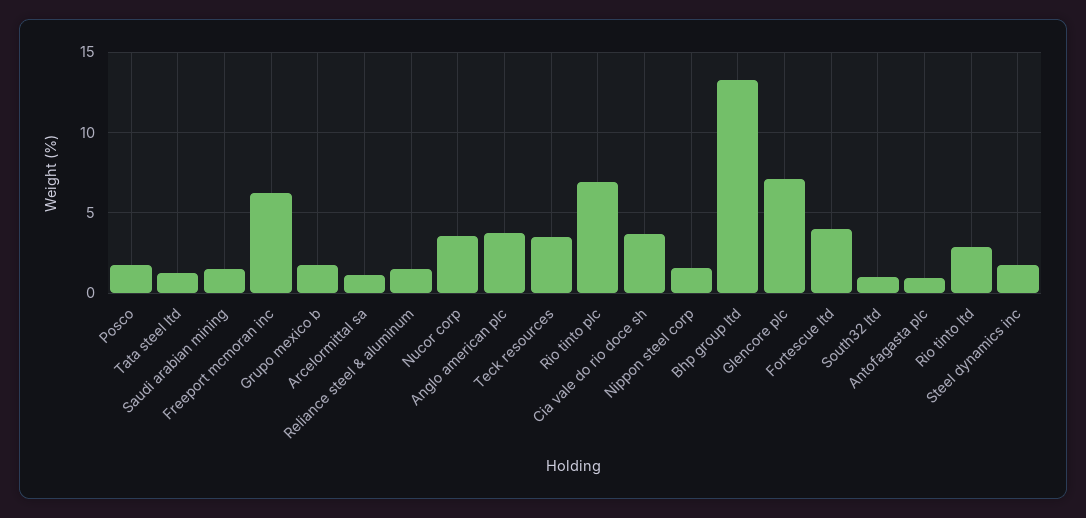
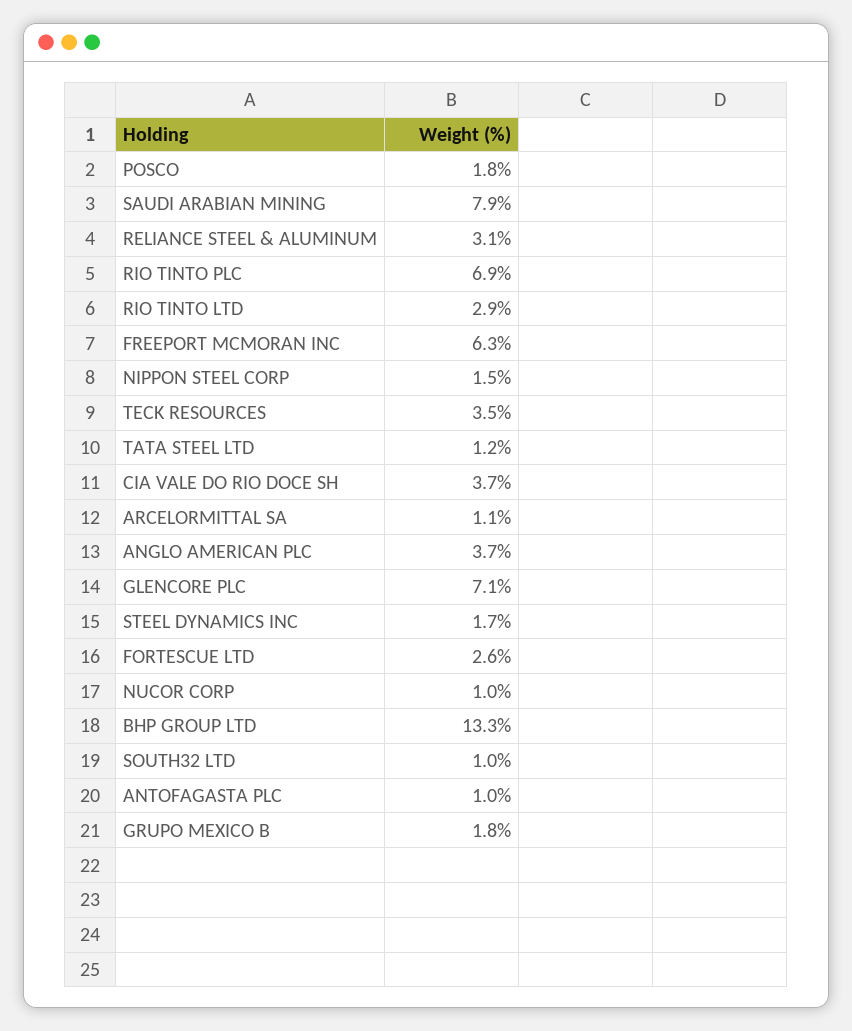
  {
    "Posco": 1.8,
    "Tata steel ltd": 1.2,
-   "Saudi arabian mining": 1.5,
+   "Saudi arabian mining": 7.9,
    "Freeport mcmoran inc": 6.3,
    "Grupo mexico b": 1.8,
    "Arcelormittal sa": 1.1,
-   "Reliance steel & aluminum": 1.5,
+   "Reliance steel & aluminum": 3.1,
-   "Nucor corp": 3.5,
+   "Nucor corp": 1,
    "Anglo american plc": 3.7,
    "Teck resources": 3.5,
    "Rio tinto plc": 6.9,
    "Cia vale do rio doce sh": 3.7,
    "Nippon steel corp": 1.5,
    "Bhp group ltd": 13.3,
    "Glencore plc": 7.1,
-   "Fortescue ltd": 4,
+   "Fortescue ltd": 2.6,
    "South32 ltd": 1,
    "Antofagasta plc": 1,
    "Rio tinto ltd": 2.9,
    "Steel dynamics inc": 1.7
  }

